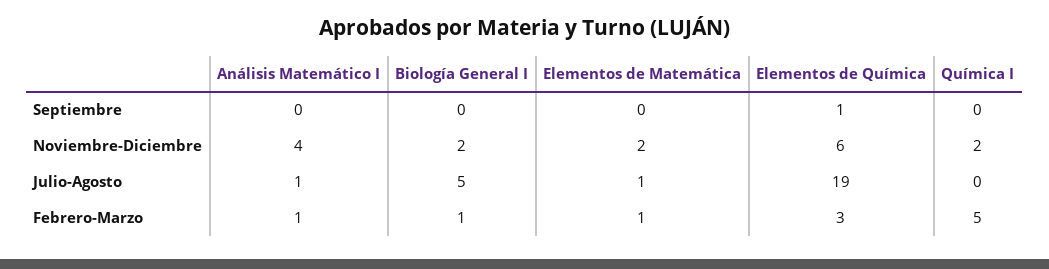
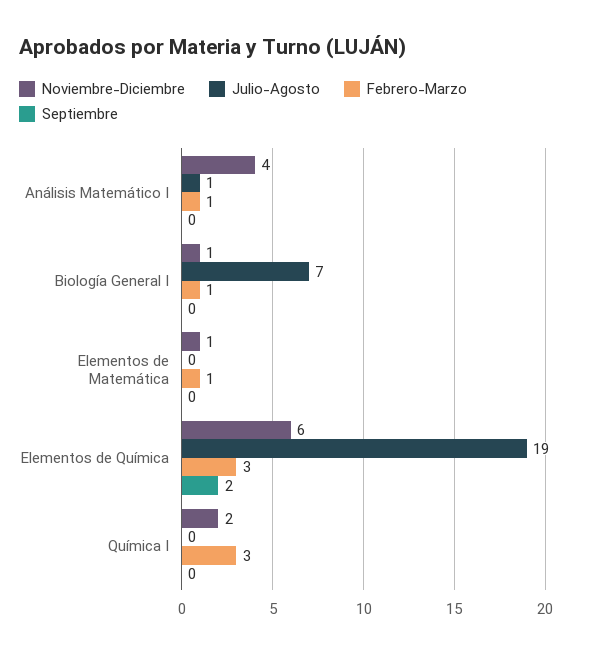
  {
    "Septiembre": {
      "Análisis Matemático I": 0,
      "Biología General I": 0,
      "Elementos de Matemática": 0,
-     "Elementos de Química": 1,
+     "Elementos de Química": 2,
      "Química I": 0
    },
    "Noviembre-Diciembre": {
      "Análisis Matemático I": 4,
-     "Biología General I": 2,
+     "Biología General I": 1,
-     "Elementos de Matemática": 2,
+     "Elementos de Matemática": 1,
      "Elementos de Química": 6,
      "Química I": 2
    },
    "Julio-Agosto": {
      "Análisis Matemático I": 1,
-     "Biología General I": 5,
+     "Biología General I": 7,
-     "Elementos de Matemática": 1,
+     "Elementos de Matemática": 0,
      "Elementos de Química": 19,
      "Química I": 0
    },
    "Febrero-Marzo": {
      "Análisis Matemático I": 1,
      "Biología General I": 1,
      "Elementos de Matemática": 1,
      "Elementos de Química": 3,
-     "Química I": 5
+     "Química I": 3
    }
  }

